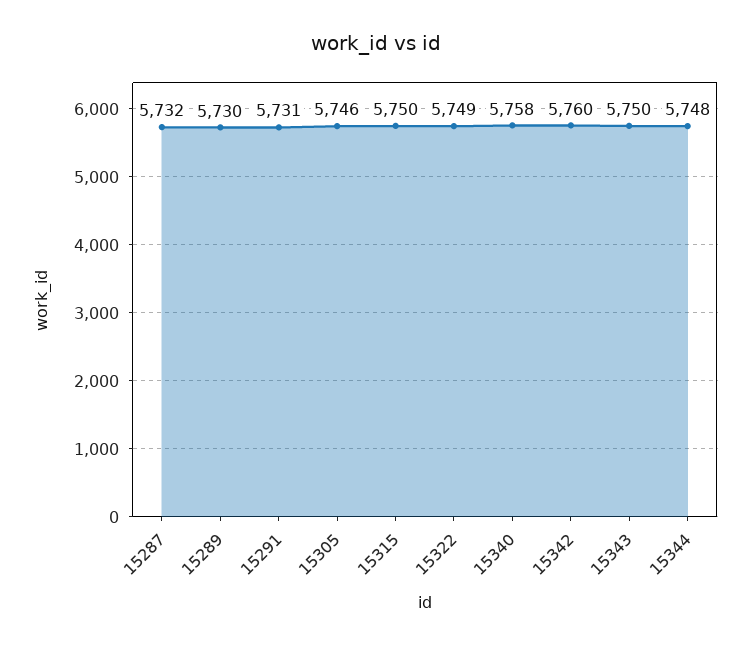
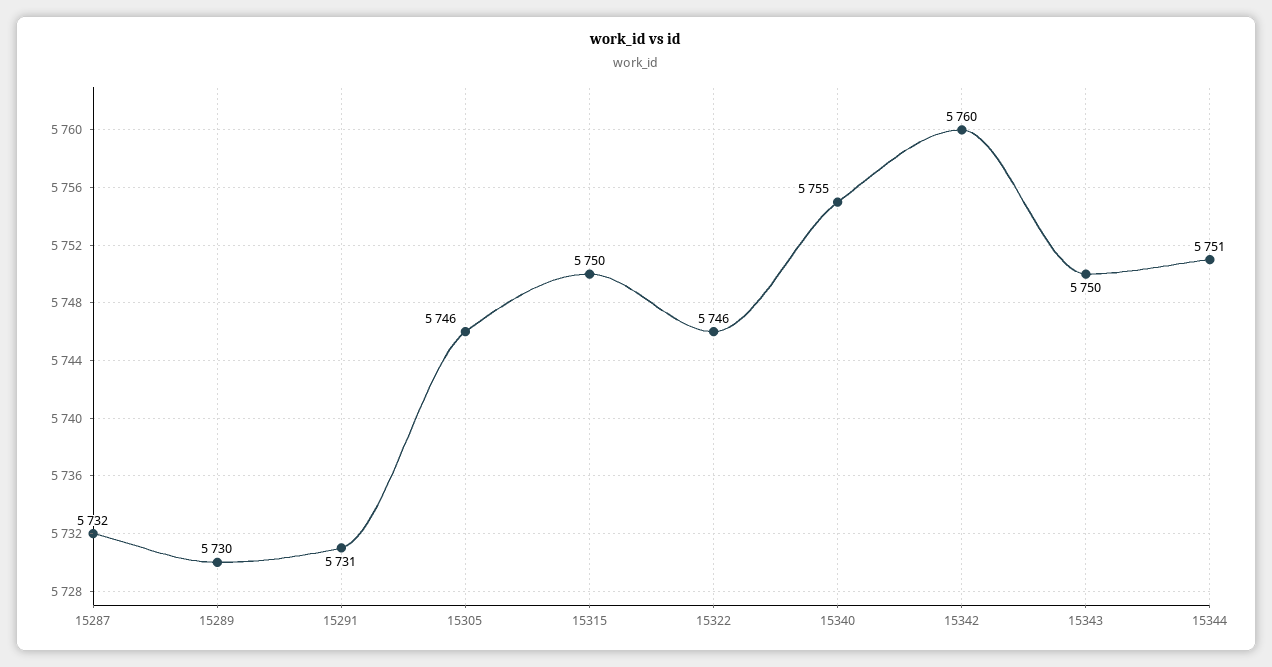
  {
    "15287": 5732,
    "15289": 5730,
    "15291": 5731,
    "15305": 5746,
    "15315": 5750,
-   "15322": 5749,
+   "15322": 5746,
-   "15340": 5758,
+   "15340": 5755,
    "15342": 5760,
    "15343": 5750,
-   "15344": 5748
+   "15344": 5751
  }

